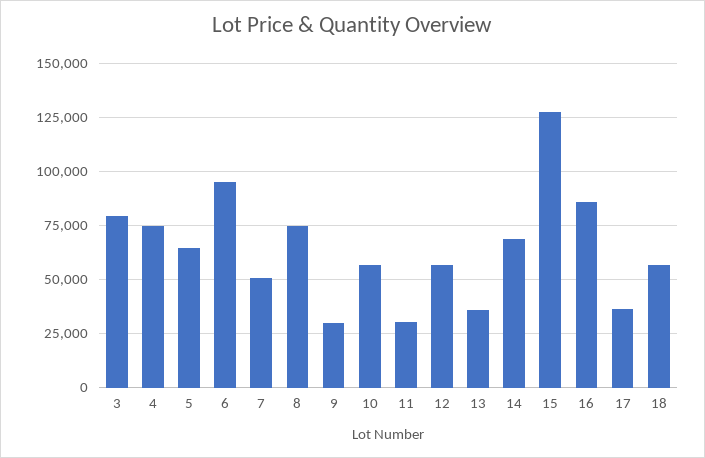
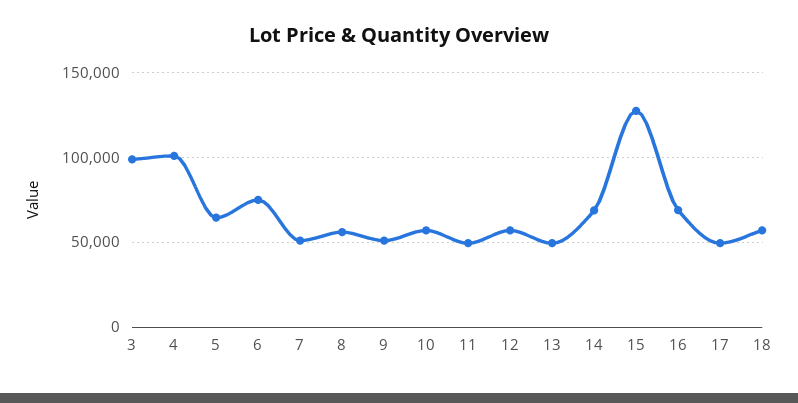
  {
-   "3": 80000,
+   "3": 100000,
-   "4": 75000,
+   "4": 100000,
    "5": 65000,
-   "6": 95000,
+   "6": 75000,
    "7": 50000,
-   "8": 75000,
+   "8": 55000,
-   "9": 30000,
+   "9": 50000,
    "10": 55000,
-   "11": 30000,
+   "11": 50000,
    "12": 55000,
-   "13": 35000,
+   "13": 50000,
    "14": 70000,
    "15": 130000,
-   "16": 85000,
+   "16": 70000,
-   "17": 35000,
+   "17": 50000,
    "18": 55000
  }

